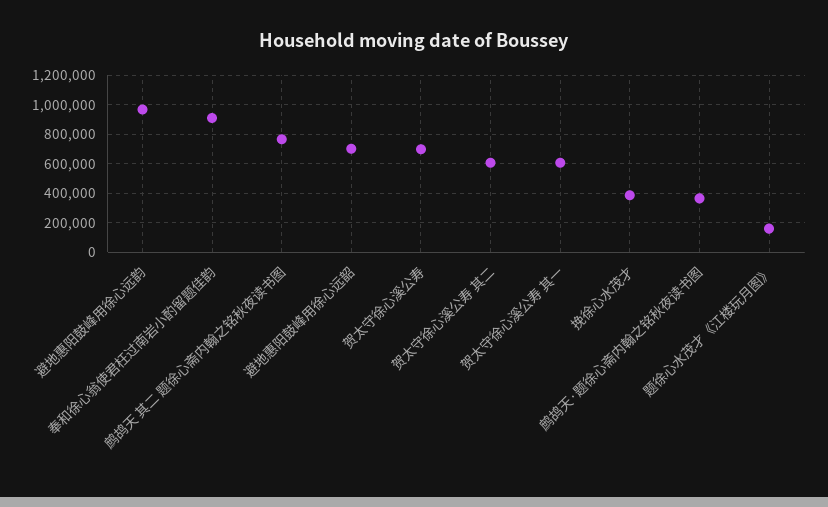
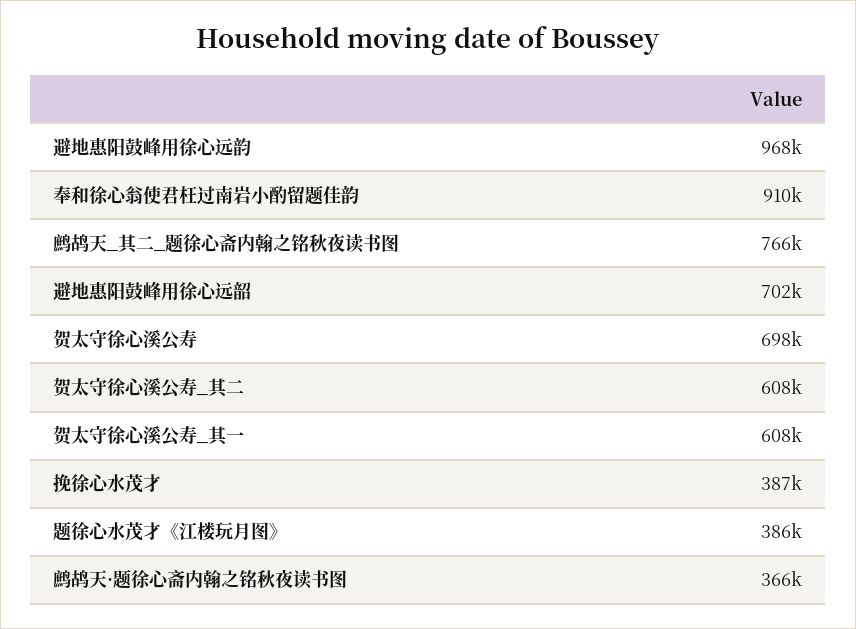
  {
    "避地惠阳鼓峰用徐心远韵": 968000,
    "奉和徐心翁使君枉过南岩小酌留题佳韵": 910000,
    "鹧鸪天 其二 题徐心斋内翰之铭秋夜读书图": 766000,
    "避地惠阳鼓峰用徐心远韶": 702000,
    "贺太守徐心溪公寿": 698000,
    "贺太守徐心溪公寿 其二": 608000,
    "贺太守徐心溪公寿 其一": 608000,
    "挽徐心水茂才": 387000,
    "鹧鸪天·题徐心斋内翰之铭秋夜读书图": 366000,
-   "题徐心水茂才《江楼玩月图》": 150000
+   "题徐心水茂才《江楼玩月图》": 386000
  }

